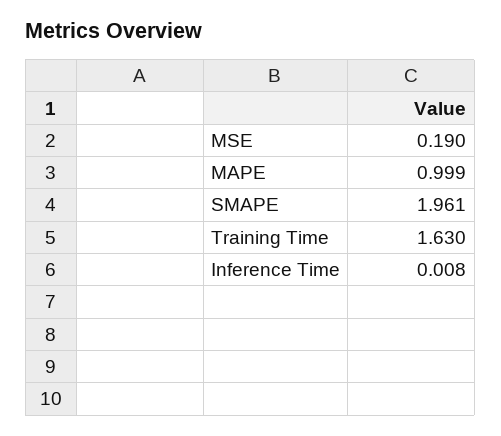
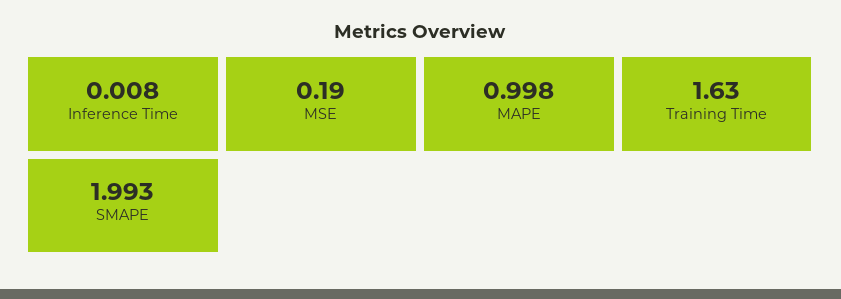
  {
    "MSE": 0.19,
-   "MAPE": 0.999,
+   "MAPE": 0.998,
-   "SMAPE": 1.961,
+   "SMAPE": 1.993,
    "Training Time": 1.63,
    "Inference Time": 0.008
  }

